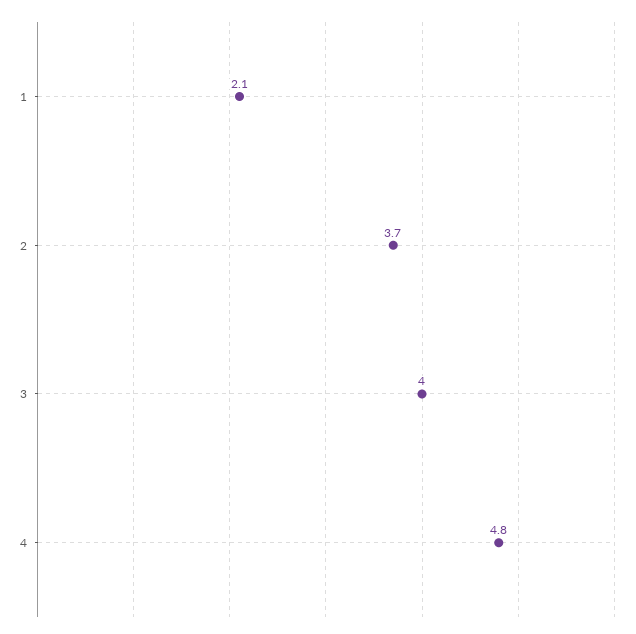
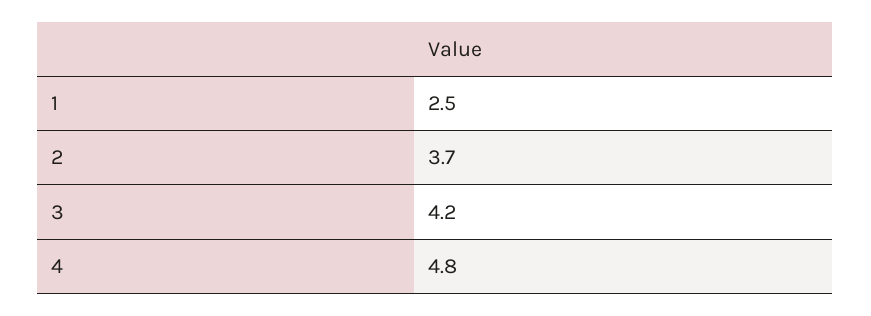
  {
-   "1": 2.1,
+   "1": 2.5,
    "2": 3.7,
-   "3": 4,
+   "3": 4.2,
    "4": 4.8
  }

